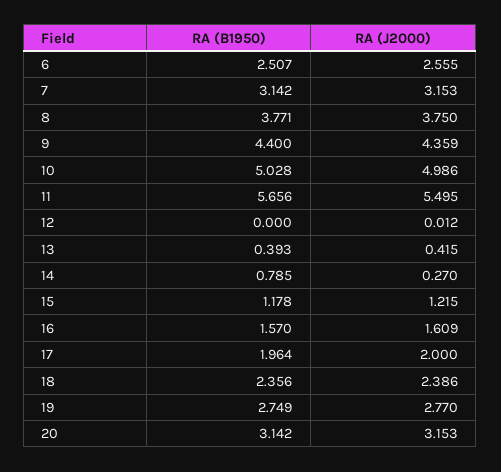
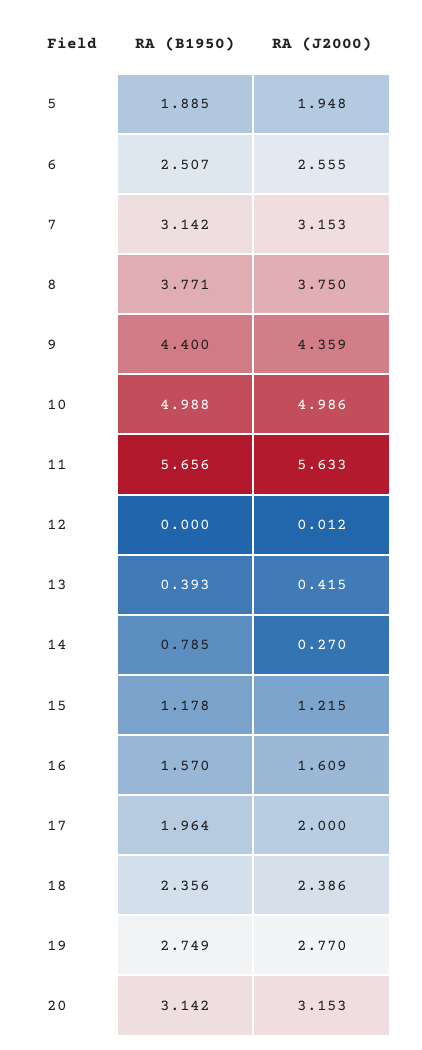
  {
    "RA (B1950)": {
      "6": 2.507,
      "7": 3.142,
      "8": 3.771,
      "9": 4.4,
-     "10": 5.028,
+     "10": 4.988,
      "11": 5.656,
      "12": 0,
      "13": 0.393,
      "14": 0.785,
      "15": 1.178,
      "16": 1.57,
      "17": 1.964,
      "18": 2.356,
      "19": 2.749,
-     "20": 3.142
+     "20": 3.142,
+     "5": 1.885
    },
    "RA (J2000)": {
      "6": 2.555,
      "7": 3.153,
      "8": 3.75,
      "9": 4.359,
      "10": 4.986,
-     "11": 5.495,
+     "11": 5.633,
      "12": 0.012,
      "13": 0.415,
      "14": 0.27,
      "15": 1.215,
      "16": 1.609,
      "17": 2,
      "18": 2.386,
      "19": 2.77,
-     "20": 3.153
+     "20": 3.153,
+     "5": 1.948
    }
  }

